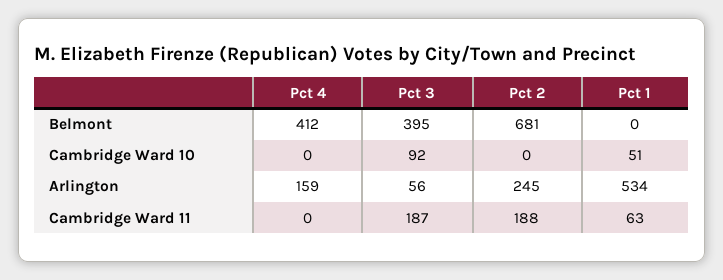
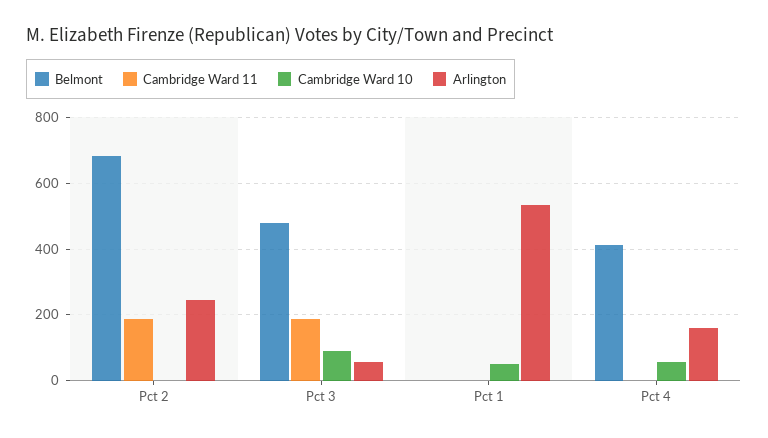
  {
    "Belmont": {
      "Pct 4": 412,
-     "Pct 3": 395,
+     "Pct 3": 480,
      "Pct 2": 681,
      "Pct 1": 0
    },
    "Cambridge Ward 10": {
-     "Pct 4": 0,
+     "Pct 4": 60,
      "Pct 3": 92,
      "Pct 2": 0,
      "Pct 1": 51
    },
    "Arlington": {
      "Pct 4": 159,
      "Pct 3": 56,
      "Pct 2": 245,
      "Pct 1": 534
    },
    "Cambridge Ward 11": {
      "Pct 4": 0,
      "Pct 3": 187,
      "Pct 2": 188,
-     "Pct 1": 63
+     "Pct 1": 0
    }
  }

